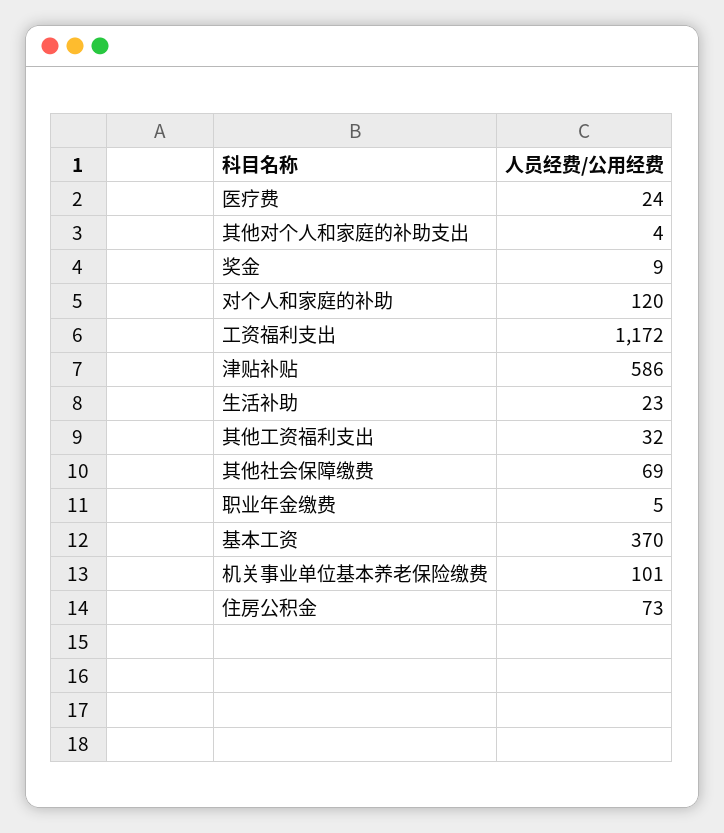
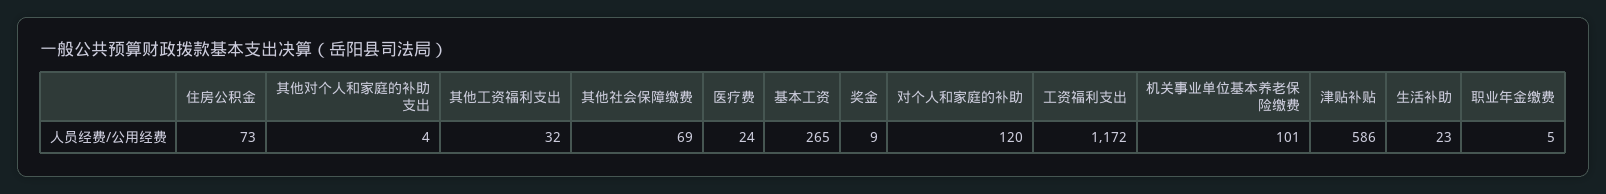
  {
    "医疗费": 24,
    "其他对个人和家庭的补助支出": 4,
    "奖金": 9,
    "对个人和家庭的补助": 120,
    "工资福利支出": 1172,
    "津贴补贴": 586,
    "生活补助": 23,
    "其他工资福利支出": 32,
    "其他社会保障缴费": 69,
    "职业年金缴费": 5,
-   "基本工资": 370,
+   "基本工资": 265,
    "机关事业单位基本养老保险缴费": 101,
    "住房公积金": 73
  }

